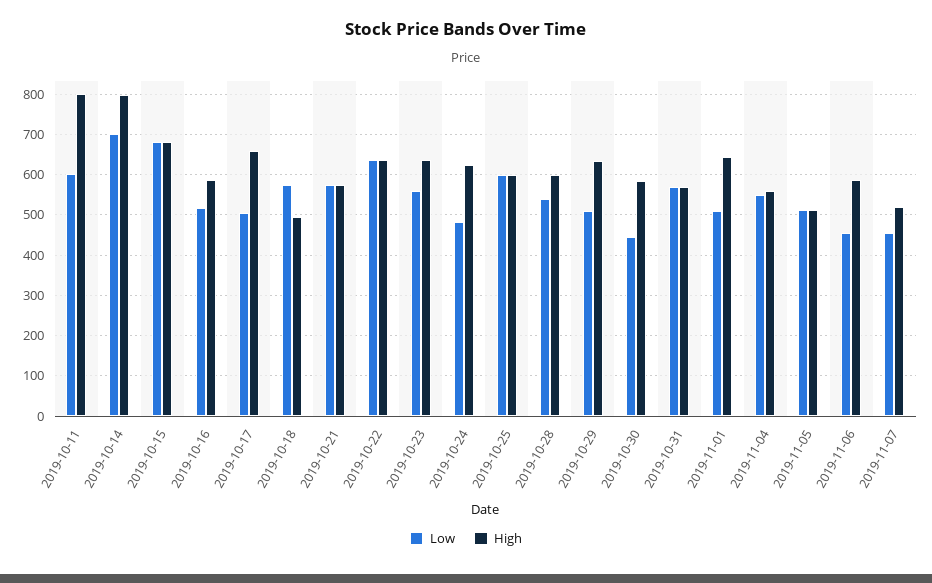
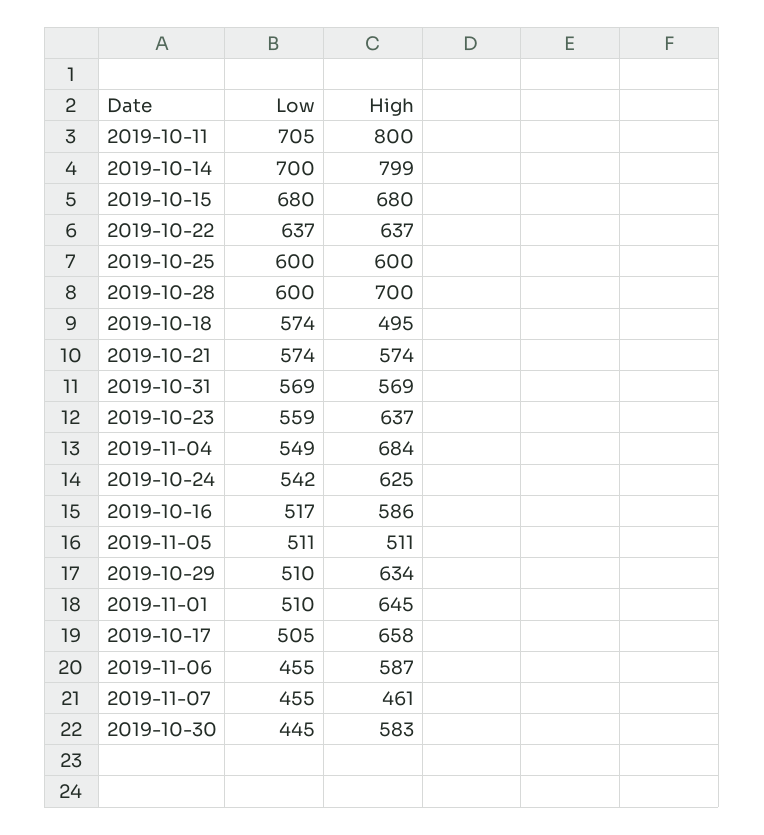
  {
    "Low": {
-     "2019-10-11": 600,
+     "2019-10-11": 705,
      "2019-10-14": 700,
      "2019-10-15": 680,
      "2019-10-16": 517,
      "2019-10-17": 505,
      "2019-10-18": 574,
      "2019-10-21": 574,
      "2019-10-22": 637,
      "2019-10-23": 559,
-     "2019-10-24": 480,
+     "2019-10-24": 542,
      "2019-10-25": 600,
-     "2019-10-28": 540,
+     "2019-10-28": 600,
      "2019-10-29": 510,
      "2019-10-30": 445,
      "2019-10-31": 569,
      "2019-11-01": 510,
      "2019-11-04": 549,
      "2019-11-05": 511,
      "2019-11-06": 455,
      "2019-11-07": 455
    },
    "High": {
      "2019-10-11": 800,
      "2019-10-14": 799,
      "2019-10-15": 680,
      "2019-10-16": 586,
      "2019-10-17": 658,
      "2019-10-18": 495,
      "2019-10-21": 574,
      "2019-10-22": 637,
      "2019-10-23": 637,
      "2019-10-24": 625,
      "2019-10-25": 600,
-     "2019-10-28": 600,
+     "2019-10-28": 700,
      "2019-10-29": 634,
      "2019-10-30": 583,
      "2019-10-31": 569,
      "2019-11-01": 645,
-     "2019-11-04": 560,
+     "2019-11-04": 684,
      "2019-11-05": 511,
      "2019-11-06": 587,
-     "2019-11-07": 520
+     "2019-11-07": 461
    }
  }

